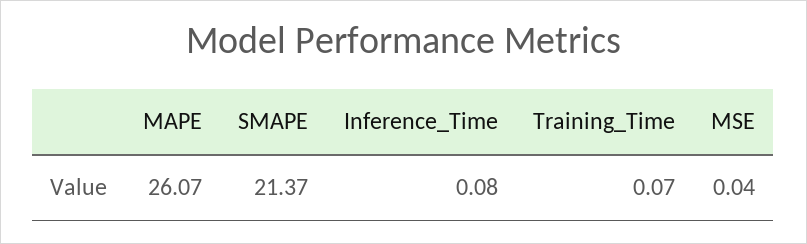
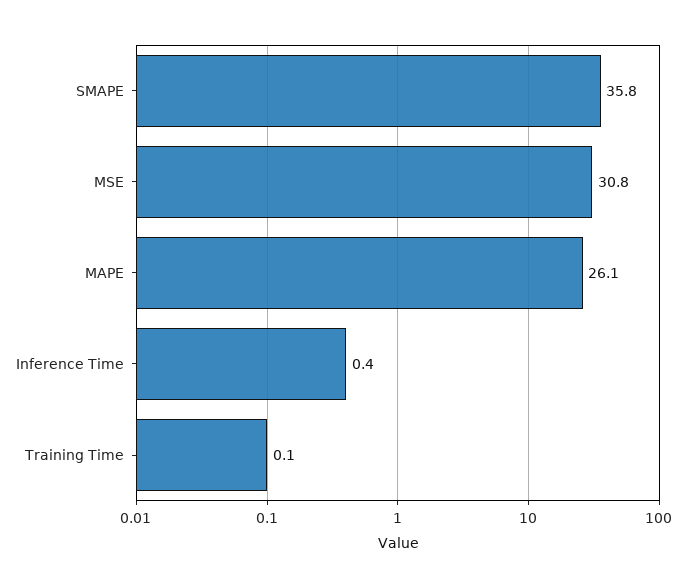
  {
    "MAPE": 26.07,
-   "SMAPE": 21.37,
+   "SMAPE": 35.8,
-   "Inference_Time": 0.08,
+   "Inference_Time": 0.4,
    "Training_Time": 0.07,
-   "MSE": 0.04
+   "MSE": 30.8
  }

